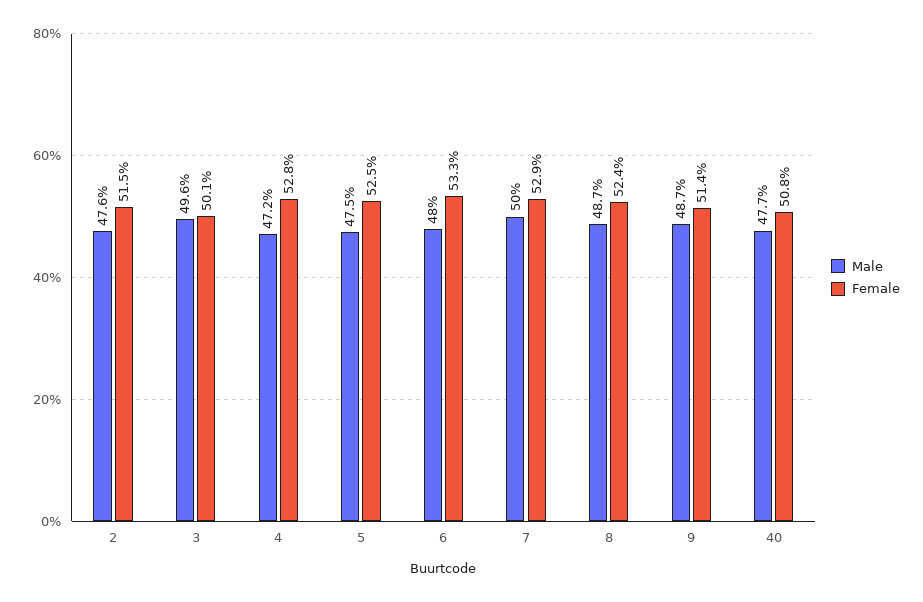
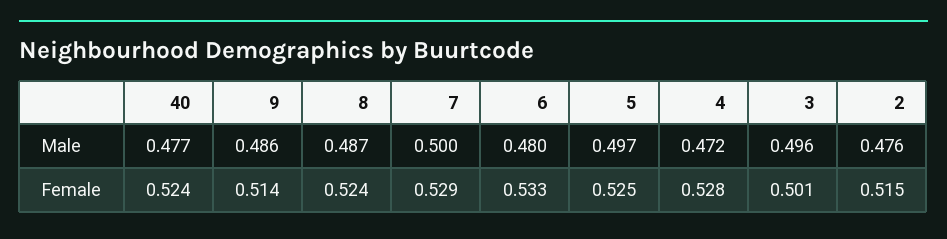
  {
    "Male": {
      "2": 0.476,
      "3": 0.496,
      "4": 0.472,
-     "5": 0.475,
+     "5": 0.497,
      "6": 0.48,
      "7": 0.5,
      "8": 0.487,
-     "9": 0.487,
+     "9": 0.486,
      "40": 0.477
    },
    "Female": {
      "2": 0.515,
      "3": 0.501,
      "4": 0.528,
      "5": 0.525,
      "6": 0.533,
      "7": 0.529,
      "8": 0.524,
      "9": 0.514,
-     "40": 0.508
+     "40": 0.524
    }
  }

